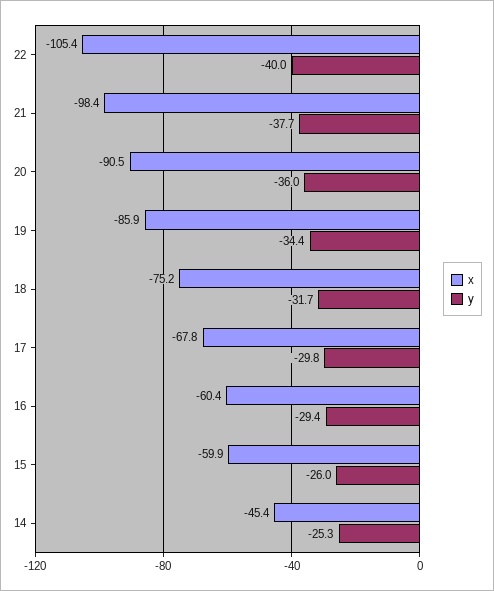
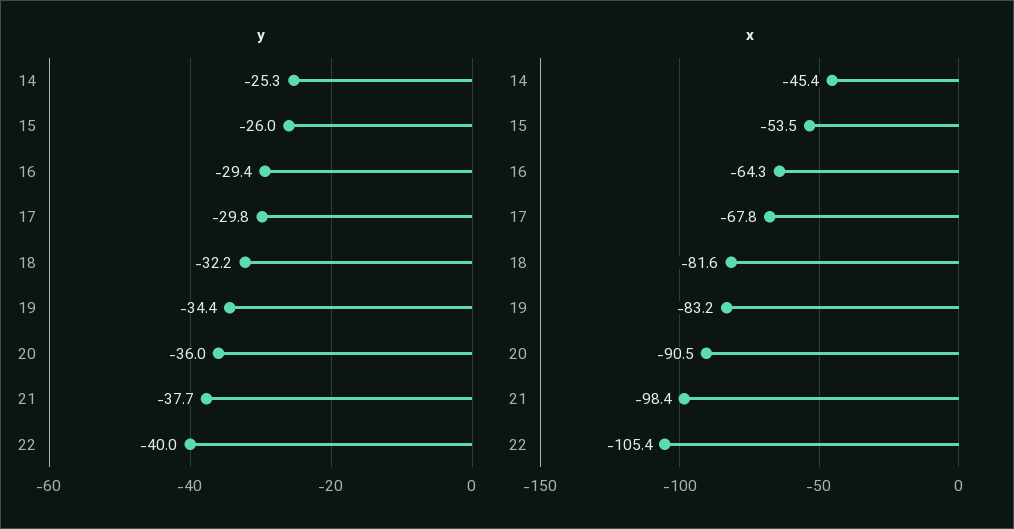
  {
    "x": {
      "22": -105.4,
      "21": -98.4,
      "20": -90.5,
-     "19": -85.9,
+     "19": -83.2,
-     "18": -75.2,
+     "18": -81.6,
      "17": -67.8,
-     "16": -60.4,
+     "16": -64.3,
-     "15": -59.9,
+     "15": -53.5,
      "14": -45.4
    },
    "y": {
      "22": -40,
      "21": -37.7,
      "20": -36,
      "19": -34.4,
-     "18": -31.7,
+     "18": -32.2,
      "17": -29.8,
      "16": -29.4,
      "15": -26,
      "14": -25.3
    }
  }

